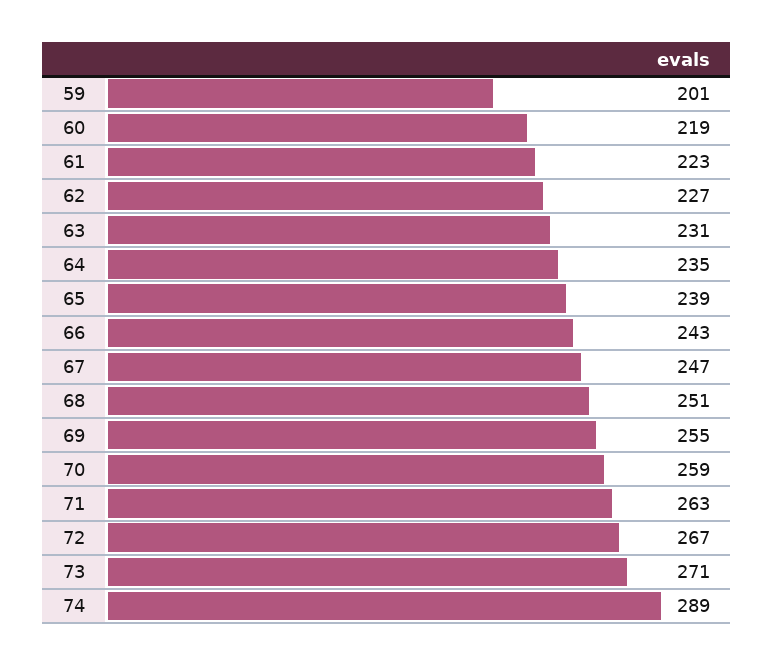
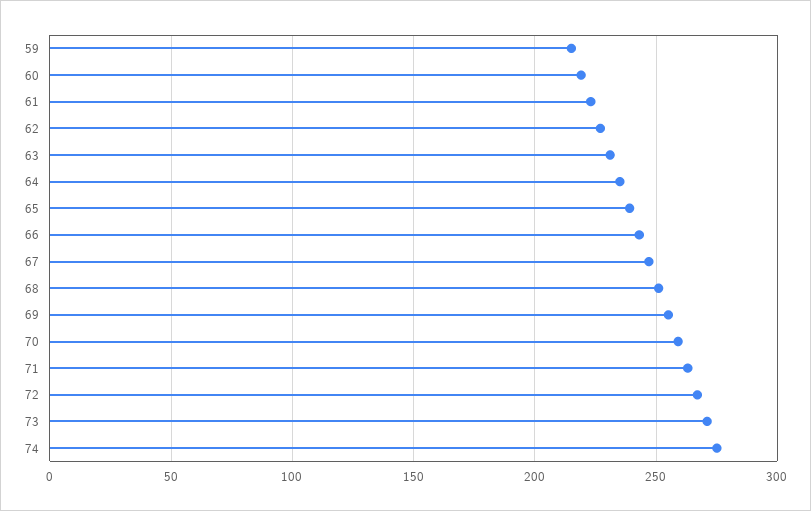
  {
-   "59": 201,
+   "59": 215,
    "60": 219,
    "61": 223,
    "62": 227,
    "63": 231,
    "64": 235,
    "65": 239,
    "66": 243,
    "67": 247,
    "68": 251,
    "69": 255,
    "70": 259,
    "71": 263,
    "72": 267,
    "73": 271,
-   "74": 289
+   "74": 275
  }

